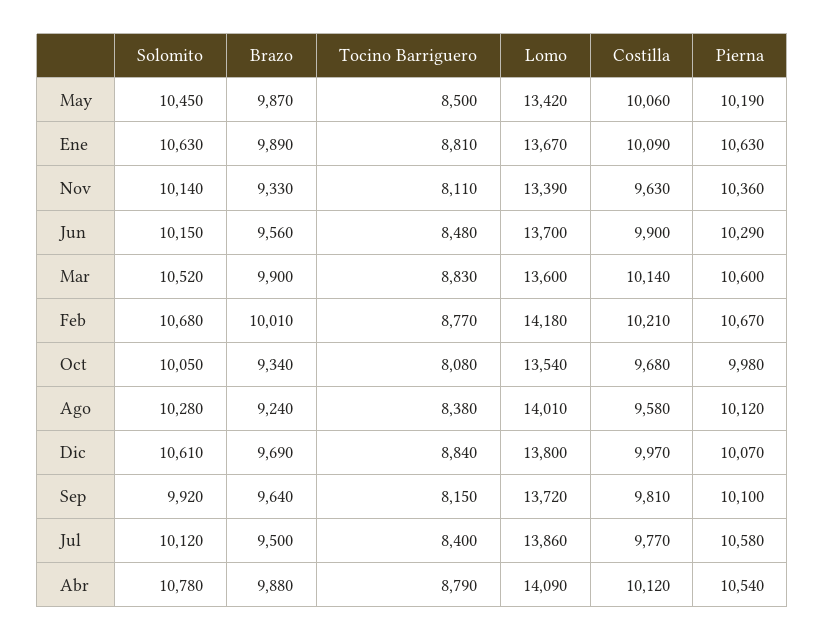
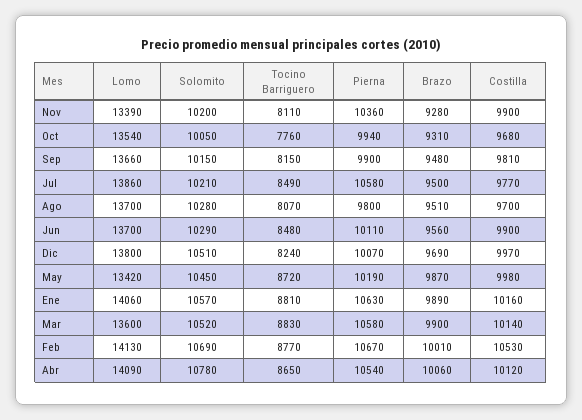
  {
    "Solomito": {
      "May": 10450,
-     "Ene": 10630,
+     "Ene": 10570,
-     "Nov": 10140,
+     "Nov": 10200,
-     "Jun": 10150,
+     "Jun": 10290,
      "Mar": 10520,
-     "Feb": 10680,
+     "Feb": 10690,
      "Oct": 10050,
      "Ago": 10280,
-     "Dic": 10610,
+     "Dic": 10510,
-     "Sep": 9920,
+     "Sep": 10150,
-     "Jul": 10120,
+     "Jul": 10210,
      "Abr": 10780
    },
    "Brazo": {
      "May": 9870,
      "Ene": 9890,
-     "Nov": 9330,
+     "Nov": 9280,
      "Jun": 9560,
      "Mar": 9900,
      "Feb": 10010,
-     "Oct": 9340,
+     "Oct": 9310,
-     "Ago": 9240,
+     "Ago": 9510,
      "Dic": 9690,
-     "Sep": 9640,
+     "Sep": 9480,
      "Jul": 9500,
-     "Abr": 9880
+     "Abr": 10060
    },
    "Tocino Barriguero": {
-     "May": 8500,
+     "May": 8720,
      "Ene": 8810,
      "Nov": 8110,
      "Jun": 8480,
      "Mar": 8830,
      "Feb": 8770,
-     "Oct": 8080,
+     "Oct": 7760,
-     "Ago": 8380,
+     "Ago": 8070,
-     "Dic": 8840,
+     "Dic": 8240,
      "Sep": 8150,
-     "Jul": 8400,
+     "Jul": 8490,
-     "Abr": 8790
+     "Abr": 8650
    },
    "Lomo": {
      "May": 13420,
-     "Ene": 13670,
+     "Ene": 14060,
      "Nov": 13390,
      "Jun": 13700,
      "Mar": 13600,
-     "Feb": 14180,
+     "Feb": 14130,
      "Oct": 13540,
-     "Ago": 14010,
+     "Ago": 13700,
      "Dic": 13800,
-     "Sep": 13720,
+     "Sep": 13660,
      "Jul": 13860,
      "Abr": 14090
    },
    "Costilla": {
-     "May": 10060,
+     "May": 9980,
-     "Ene": 10090,
+     "Ene": 10160,
-     "Nov": 9630,
+     "Nov": 9900,
      "Jun": 9900,
      "Mar": 10140,
-     "Feb": 10210,
+     "Feb": 10530,
      "Oct": 9680,
-     "Ago": 9580,
+     "Ago": 9700,
      "Dic": 9970,
      "Sep": 9810,
      "Jul": 9770,
      "Abr": 10120
    },
    "Pierna": {
      "May": 10190,
      "Ene": 10630,
      "Nov": 10360,
-     "Jun": 10290,
+     "Jun": 10110,
-     "Mar": 10600,
+     "Mar": 10580,
      "Feb": 10670,
-     "Oct": 9980,
+     "Oct": 9940,
-     "Ago": 10120,
+     "Ago": 9800,
      "Dic": 10070,
-     "Sep": 10100,
+     "Sep": 9900,
      "Jul": 10580,
      "Abr": 10540
    }
  }

